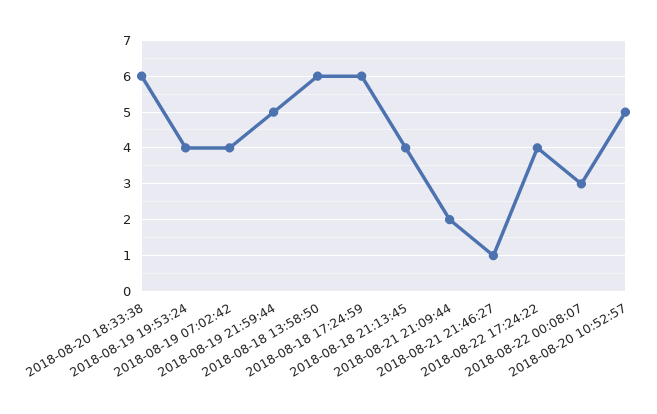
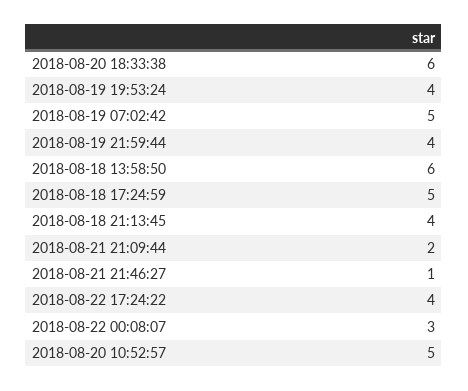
  {
    "2018-08-20 18:33:38": 6,
    "2018-08-19 19:53:24": 4,
-   "2018-08-19 07:02:42": 4,
+   "2018-08-19 07:02:42": 5,
-   "2018-08-19 21:59:44": 5,
+   "2018-08-19 21:59:44": 4,
    "2018-08-18 13:58:50": 6,
-   "2018-08-18 17:24:59": 6,
+   "2018-08-18 17:24:59": 5,
    "2018-08-18 21:13:45": 4,
    "2018-08-21 21:09:44": 2,
    "2018-08-21 21:46:27": 1,
    "2018-08-22 17:24:22": 4,
    "2018-08-22 00:08:07": 3,
    "2018-08-20 10:52:57": 5
  }

